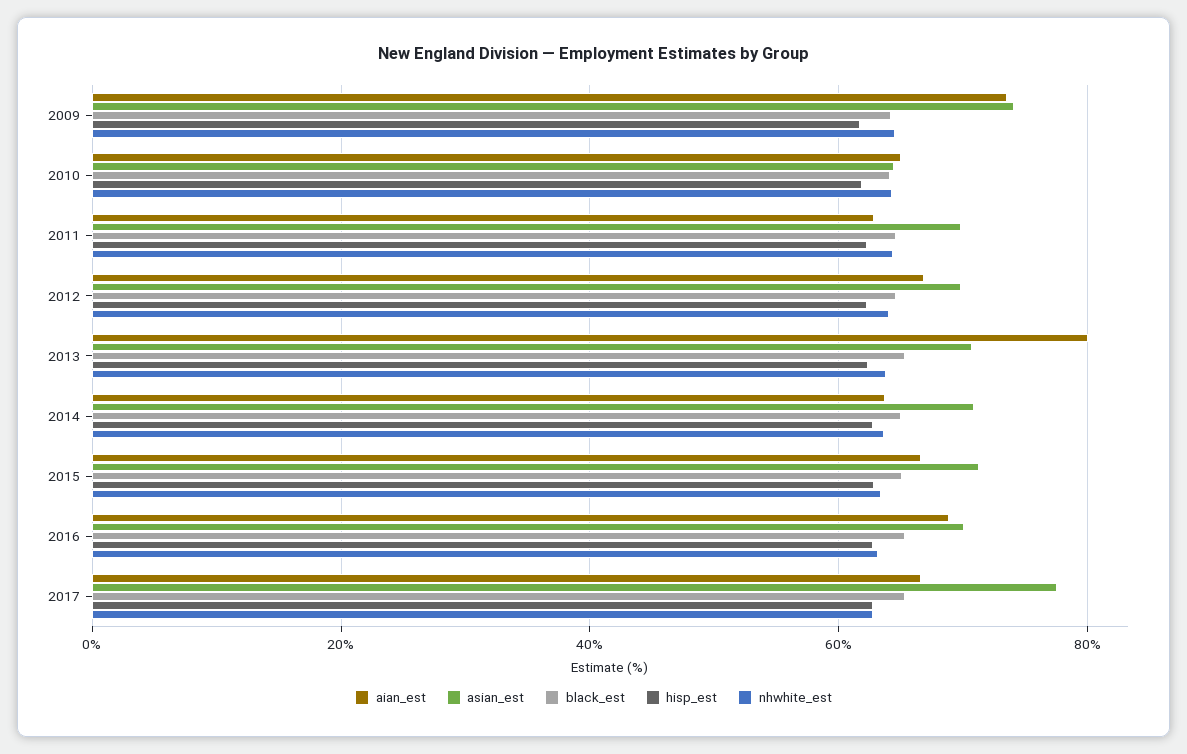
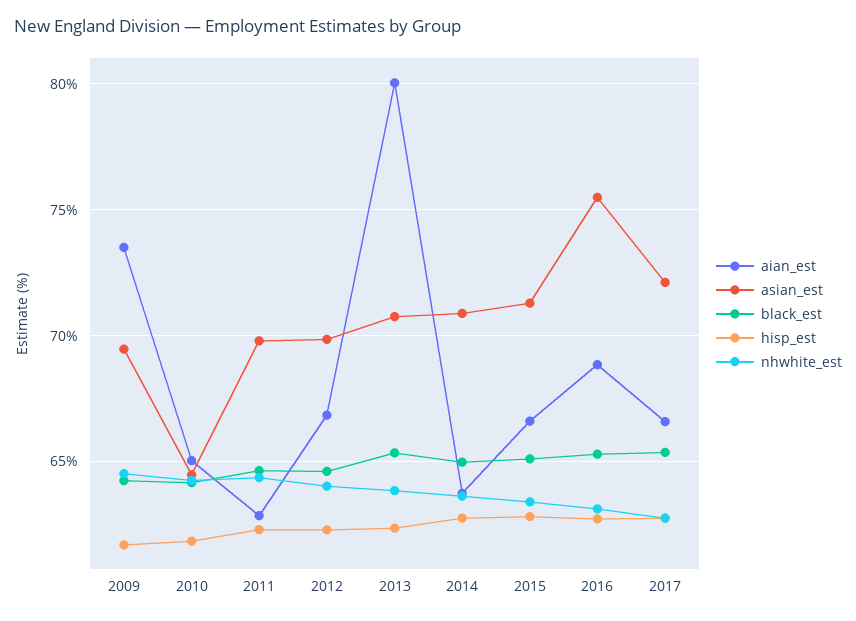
  {
    "aian_est": {
      "2009": 73.5,
      "2010": 65,
      "2011": 63,
      "2012": 67,
      "2013": 80,
      "2014": 63.5,
      "2015": 66.5,
      "2016": 69,
      "2017": 66.5
    },
    "asian_est": {
-     "2009": 74,
+     "2009": 69.5,
      "2010": 64.5,
      "2011": 70,
      "2012": 70,
      "2013": 71,
      "2014": 71,
      "2015": 71.5,
-     "2016": 70,
+     "2016": 75.5,
-     "2017": 78
+     "2017": 72
    },
    "black_est": {
      "2009": 64,
      "2010": 64,
      "2011": 64.5,
      "2012": 64.5,
      "2013": 65.5,
      "2014": 65,
      "2015": 65,
      "2016": 65.5,
      "2017": 65.5
    },
    "hisp_est": {
      "2009": 61.5,
      "2010": 62,
      "2011": 62.5,
      "2012": 62.5,
      "2013": 62.5,
      "2014": 63,
      "2015": 63,
      "2016": 62.5,
      "2017": 63
    },
    "nhwhite_est": {
      "2009": 64.5,
      "2010": 64.5,
      "2011": 64.5,
      "2012": 64,
      "2013": 64,
      "2014": 63.5,
      "2015": 63.5,
      "2016": 63,
      "2017": 63
    }
  }

